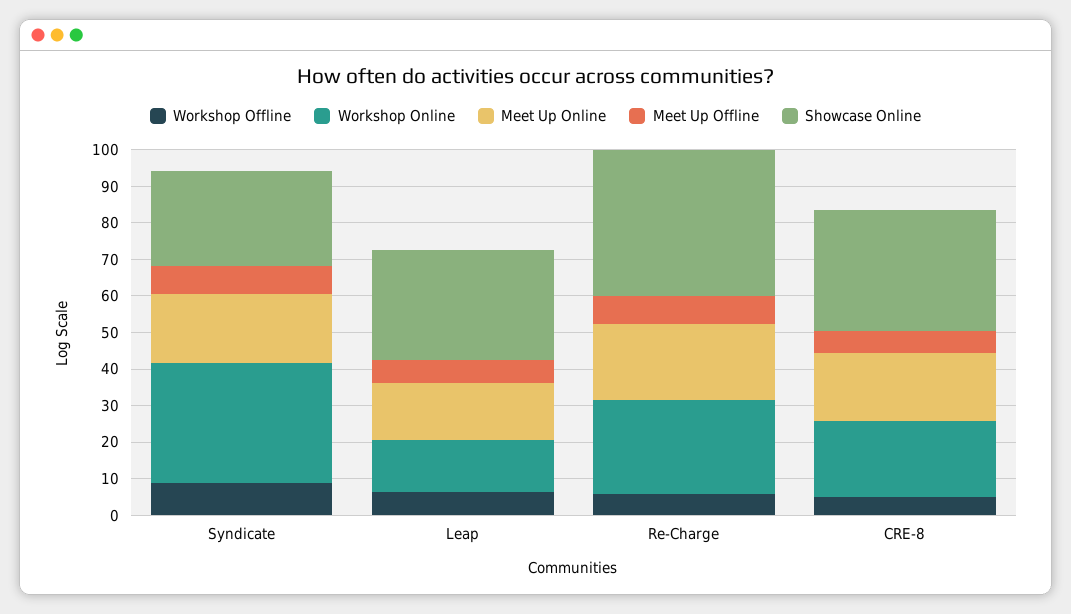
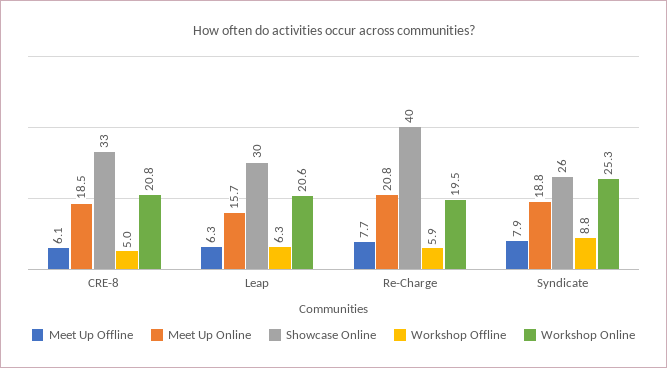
  {
    "Workshop Offline": {
      "Syndicate": 8.8,
      "Leap": 6.3,
      "Re-Charge": 5.9,
      "CRE-8": 5
    },
    "Workshop Online": {
-     "Syndicate": 32.5,
+     "Syndicate": 25.3,
-     "Leap": 15,
+     "Leap": 20.6,
-     "Re-Charge": 25,
+     "Re-Charge": 19.5,
      "CRE-8": 20.8
    },
    "Meet Up Online": {
      "Syndicate": 18.8,
      "Leap": 15.7,
      "Re-Charge": 20.8,
      "CRE-8": 18.5
    },
    "Meet Up Offline": {
      "Syndicate": 7.9,
      "Leap": 6.3,
      "Re-Charge": 7.7,
      "CRE-8": 6.1
    },
    "Showcase Online": {
      "Syndicate": 26,
      "Leap": 30,
      "Re-Charge": 40,
      "CRE-8": 33
    }
  }

